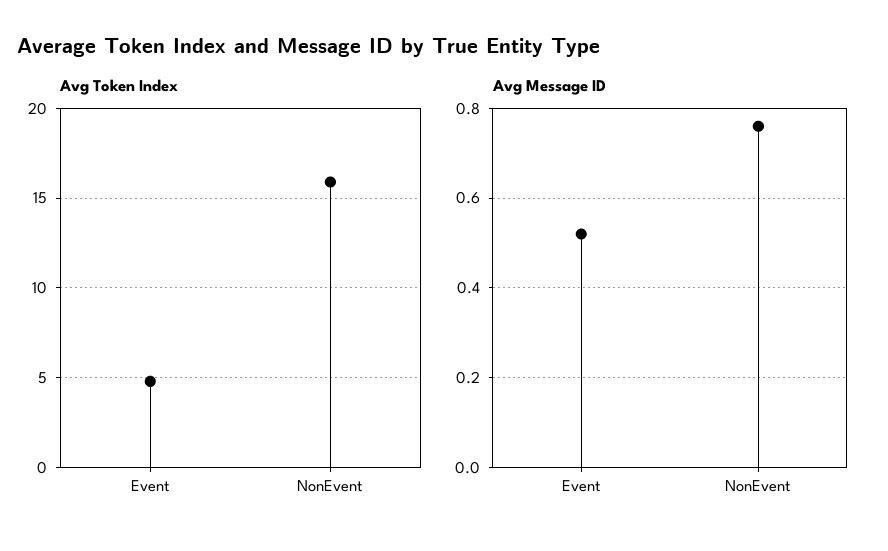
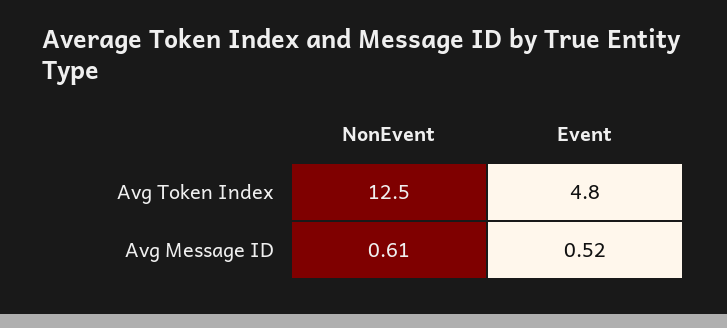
  {
    "Avg Token Index": {
      "Event": 4.8,
-     "NonEvent": 16
+     "NonEvent": 12.5
    },
    "Avg Message ID": {
      "Event": 0.52,
-     "NonEvent": 0.75
+     "NonEvent": 0.61
    }
  }

